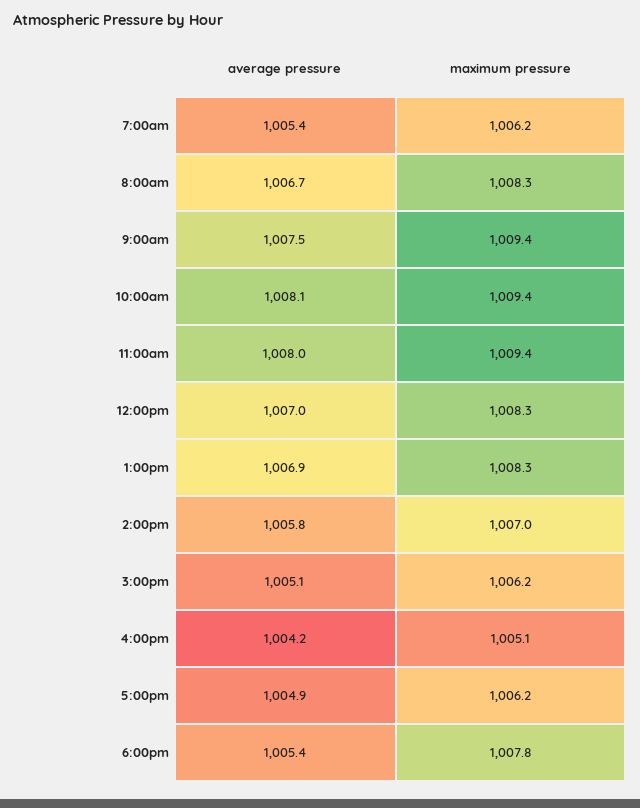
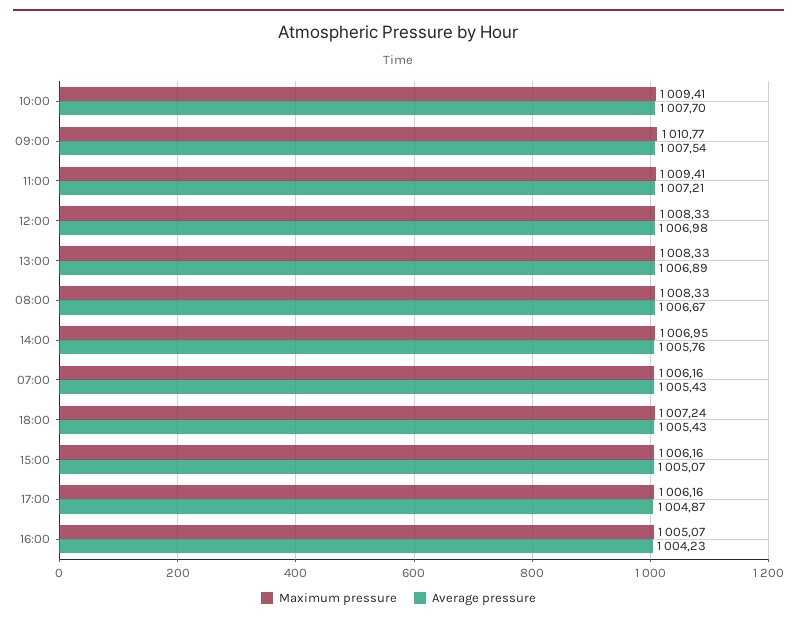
  {
    "average pressure": {
      "7:00am": 1005.43,
      "8:00am": 1006.67,
      "9:00am": 1007.54,
-     "10:00am": 1008.1,
+     "10:00am": 1007.7,
-     "11:00am": 1008,
+     "11:00am": 1007.21,
      "12:00pm": 1006.98,
      "1:00pm": 1006.89,
      "2:00pm": 1005.76,
      "3:00pm": 1005.07,
      "4:00pm": 1004.23,
      "5:00pm": 1004.87,
      "6:00pm": 1005.43
    },
    "maximum pressure": {
      "7:00am": 1006.16,
      "8:00am": 1008.33,
-     "9:00am": 1009.4,
+     "9:00am": 1010.77,
      "10:00am": 1009.41,
      "11:00am": 1009.41,
      "12:00pm": 1008.33,
      "1:00pm": 1008.33,
      "2:00pm": 1006.95,
      "3:00pm": 1006.16,
      "4:00pm": 1005.07,
      "5:00pm": 1006.16,
-     "6:00pm": 1007.8
+     "6:00pm": 1007.24
    }
  }

